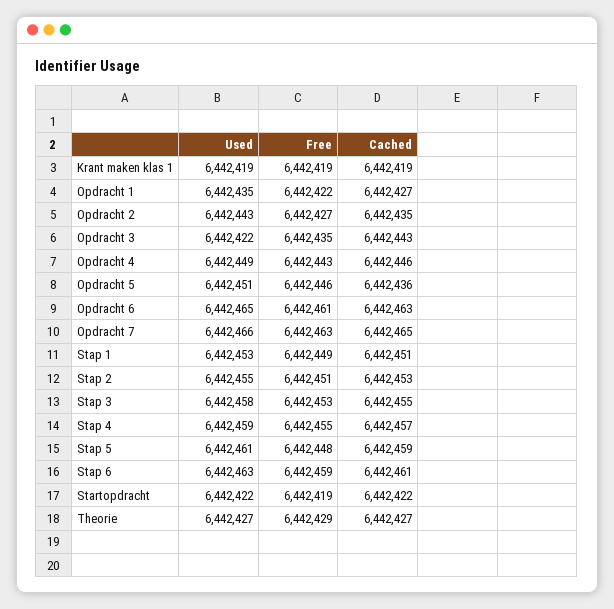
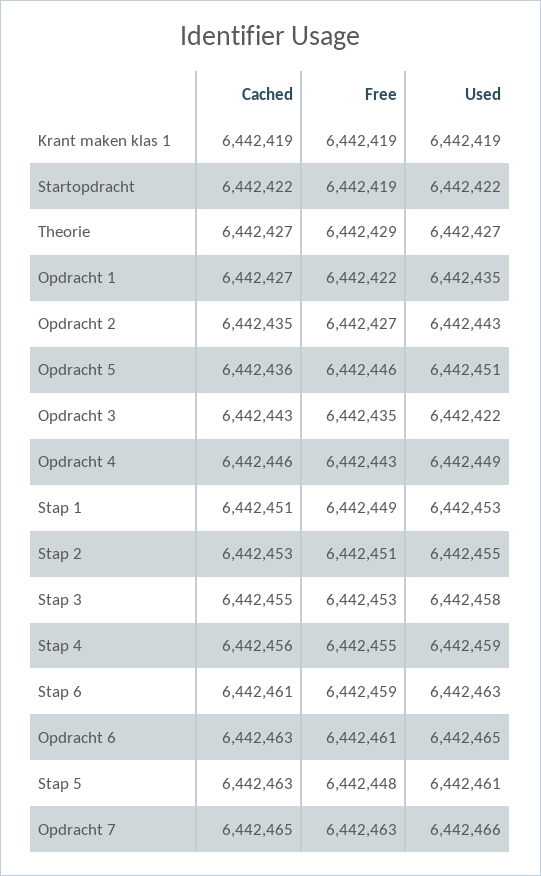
  {
    "Used": {
      "Krant maken klas 1": 6442419,
      "Opdracht 1": 6442435,
      "Opdracht 2": 6442443,
      "Opdracht 3": 6442422,
      "Opdracht 4": 6442449,
      "Opdracht 5": 6442451,
      "Opdracht 6": 6442465,
      "Opdracht 7": 6442466,
      "Stap 1": 6442453,
      "Stap 2": 6442455,
      "Stap 3": 6442458,
      "Stap 4": 6442459,
      "Stap 5": 6442461,
      "Stap 6": 6442463,
      "Startopdracht": 6442422,
      "Theorie": 6442427
    },
    "Free": {
      "Krant maken klas 1": 6442419,
      "Opdracht 1": 6442422,
      "Opdracht 2": 6442427,
      "Opdracht 3": 6442435,
      "Opdracht 4": 6442443,
      "Opdracht 5": 6442446,
      "Opdracht 6": 6442461,
      "Opdracht 7": 6442463,
      "Stap 1": 6442449,
      "Stap 2": 6442451,
      "Stap 3": 6442453,
      "Stap 4": 6442455,
      "Stap 5": 6442448,
      "Stap 6": 6442459,
      "Startopdracht": 6442419,
      "Theorie": 6442429
    },
    "Cached": {
      "Krant maken klas 1": 6442419,
      "Opdracht 1": 6442427,
      "Opdracht 2": 6442435,
      "Opdracht 3": 6442443,
      "Opdracht 4": 6442446,
      "Opdracht 5": 6442436,
      "Opdracht 6": 6442463,
      "Opdracht 7": 6442465,
      "Stap 1": 6442451,
      "Stap 2": 6442453,
      "Stap 3": 6442455,
-     "Stap 4": 6442457,
+     "Stap 4": 6442456,
-     "Stap 5": 6442459,
+     "Stap 5": 6442463,
      "Stap 6": 6442461,
      "Startopdracht": 6442422,
      "Theorie": 6442427
    }
  }

